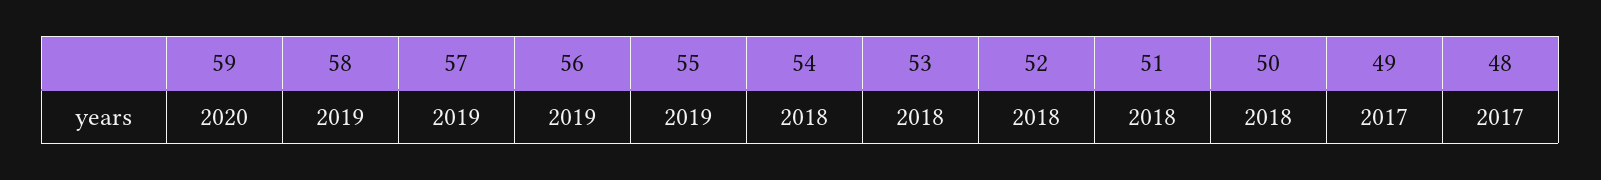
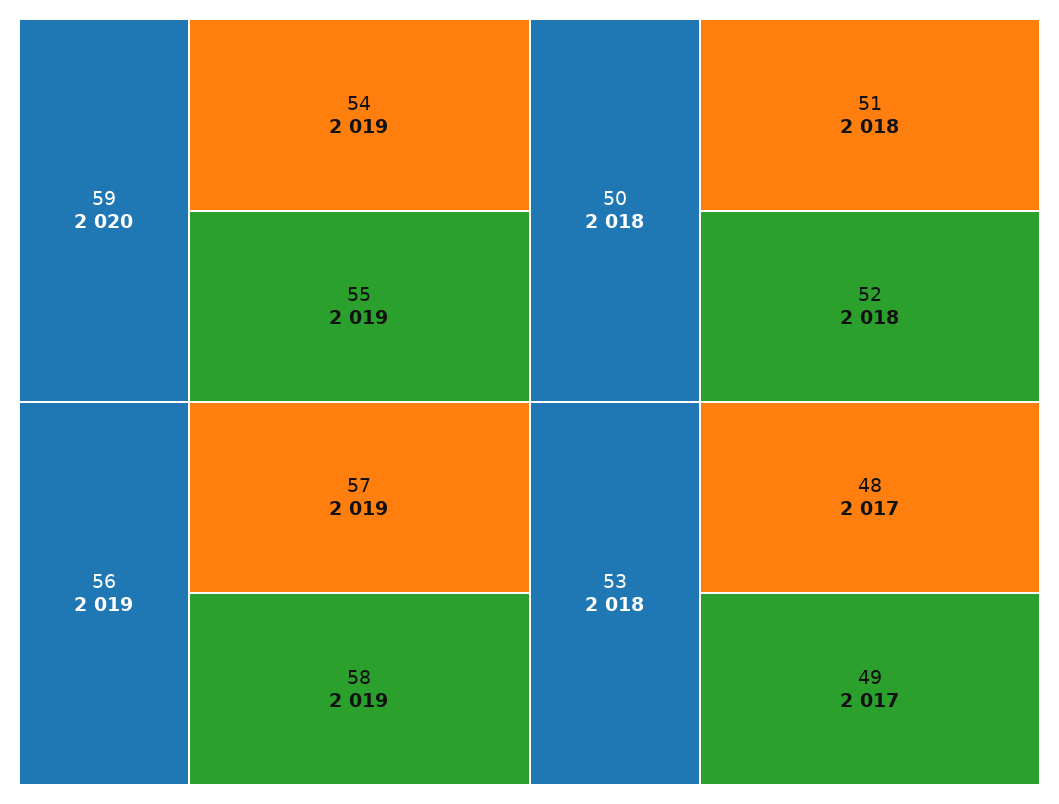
  {
    "59": 2020,
    "58": 2019,
    "57": 2019,
    "56": 2019,
    "55": 2019,
-   "54": 2018,
+   "54": 2019,
    "53": 2018,
    "52": 2018,
    "51": 2018,
    "50": 2018,
    "49": 2017,
    "48": 2017
  }

